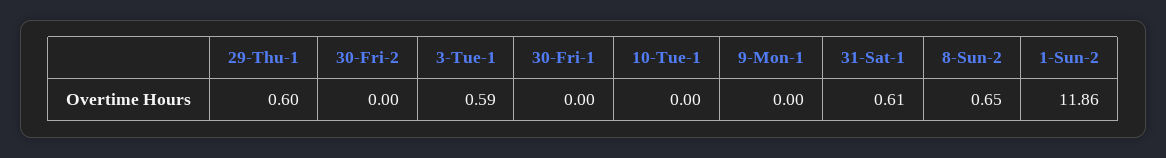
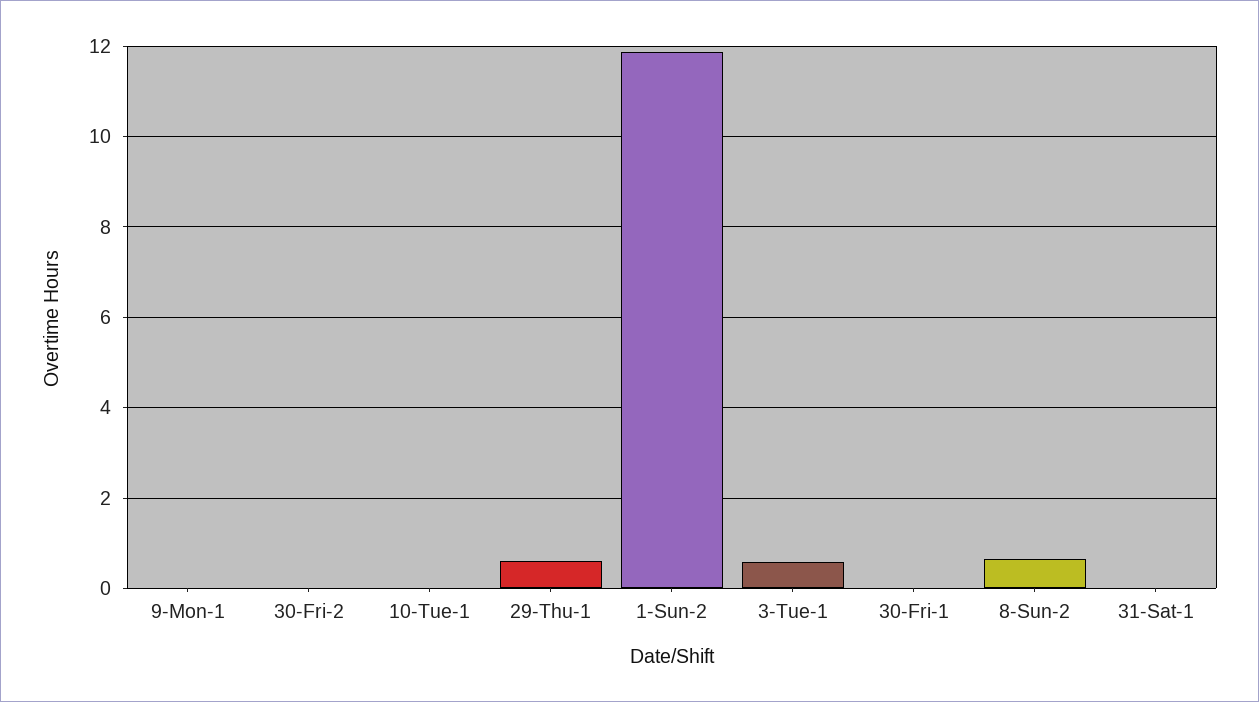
  {
    "29-Thu-1": 0.6,
    "30-Fri-2": 0,
    "3-Tue-1": 0.59,
    "30-Fri-1": 0,
    "10-Tue-1": 0,
    "9-Mon-1": 0,
-   "31-Sat-1": 0.61,
+   "31-Sat-1": 0,
    "8-Sun-2": 0.65,
    "1-Sun-2": 11.86
  }

